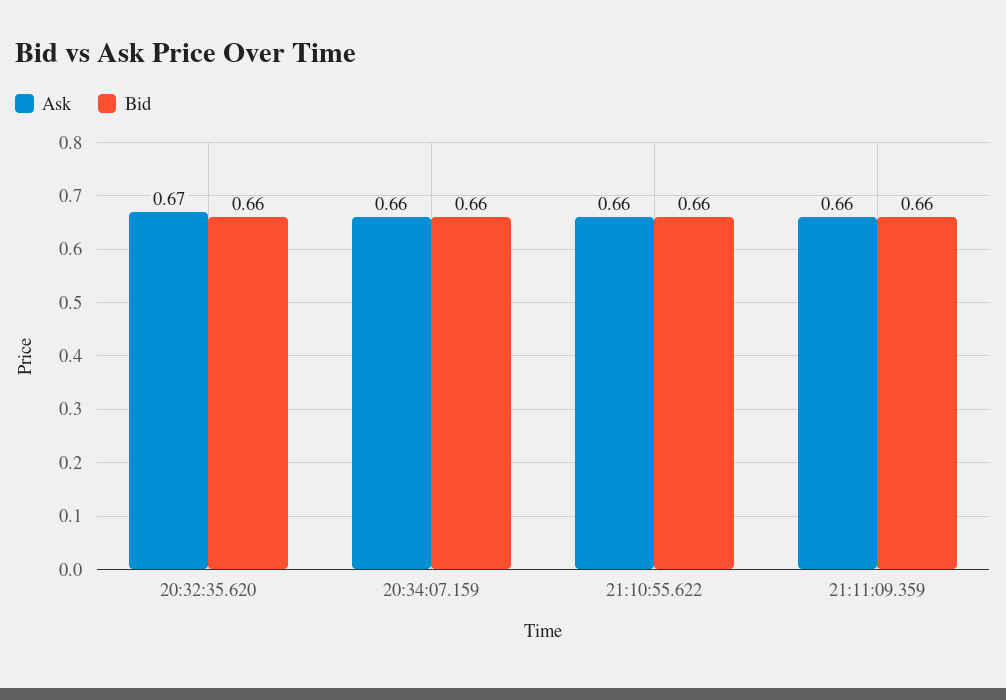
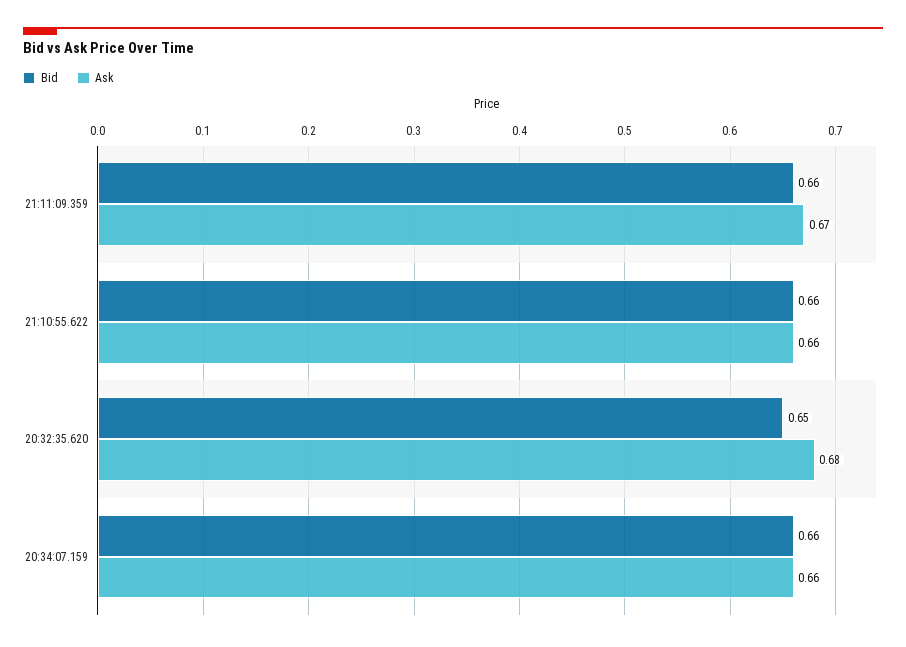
  {
    "Ask": {
-     "20:32:35.620": 0.67,
+     "20:32:35.620": 0.68,
      "20:34:07.159": 0.66,
      "21:10:55.622": 0.66,
-     "21:11:09.359": 0.66
+     "21:11:09.359": 0.67
    },
    "Bid": {
-     "20:32:35.620": 0.66,
+     "20:32:35.620": 0.65,
      "20:34:07.159": 0.66,
      "21:10:55.622": 0.66,
      "21:11:09.359": 0.66
    }
  }

